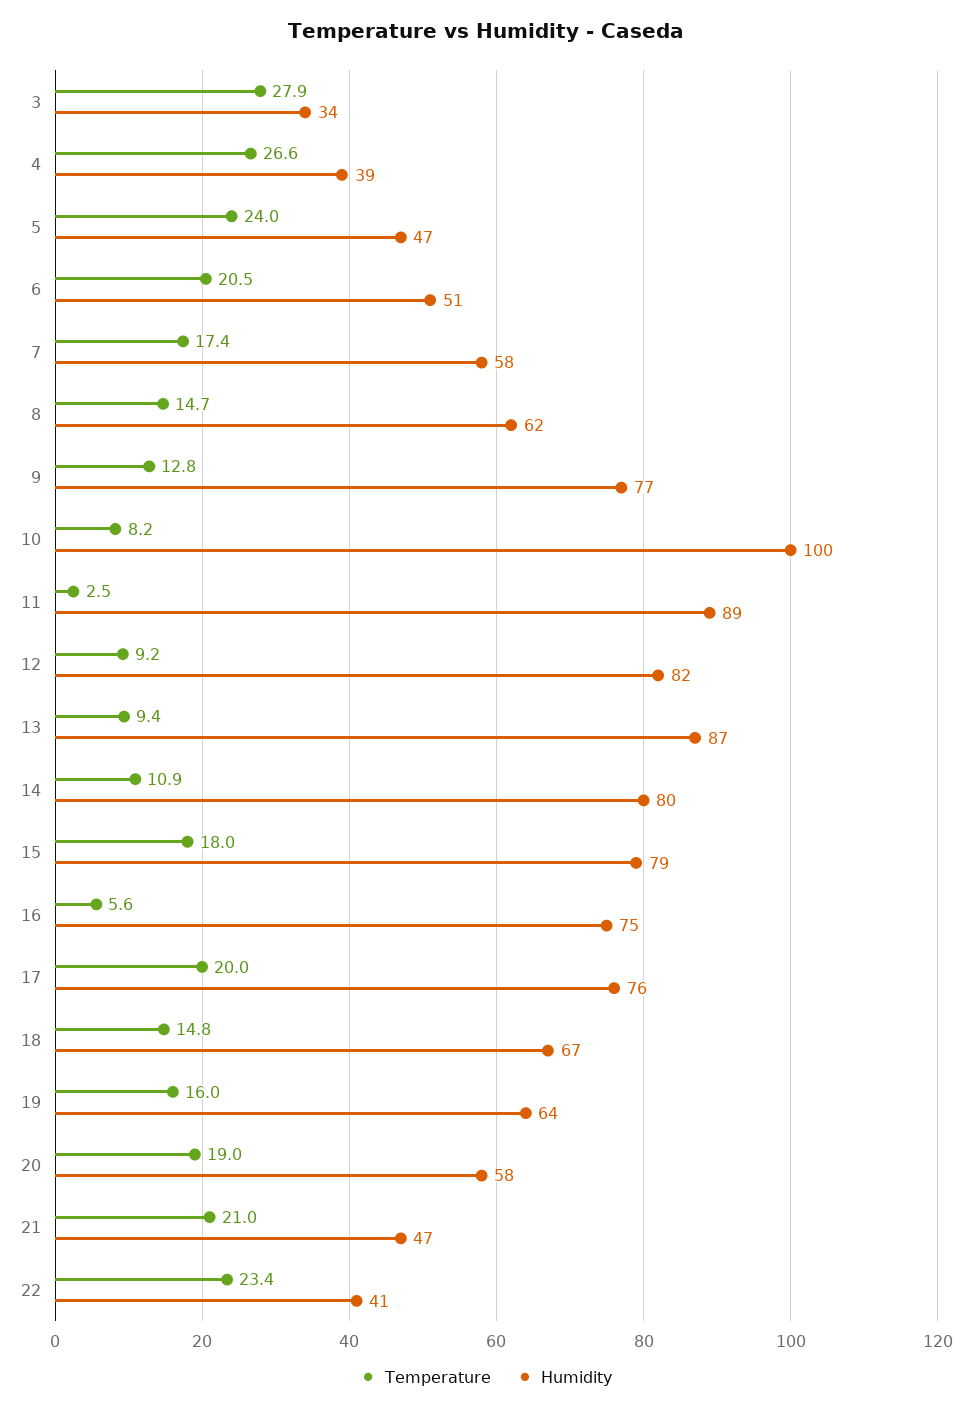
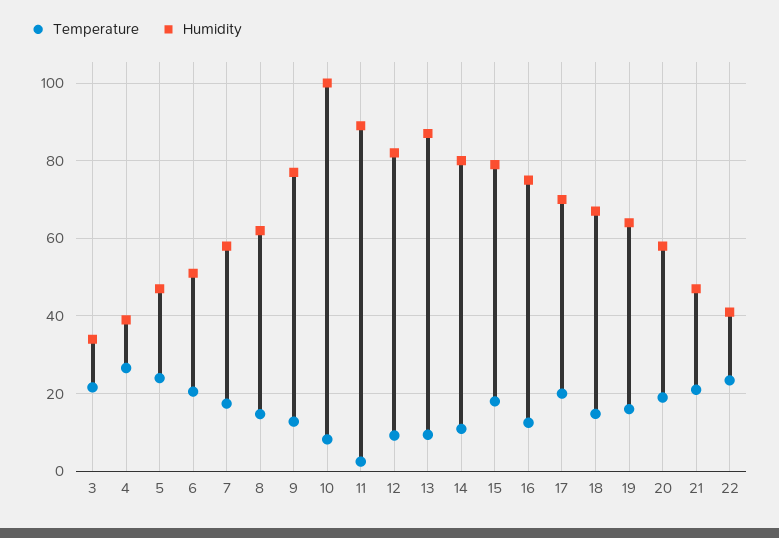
  {
    "Temperature": {
-     "3": 27.9,
+     "3": 22,
      "4": 26.6,
      "5": 24,
      "6": 20.5,
      "7": 17.4,
      "8": 14.7,
      "9": 12.8,
      "10": 8.2,
      "11": 2.5,
      "12": 9.2,
      "13": 9.4,
      "14": 10.9,
      "15": 18,
-     "16": 5.6,
+     "16": 12,
      "17": 20,
      "18": 14.8,
      "19": 16,
      "20": 19,
      "21": 21,
      "22": 23.4
    },
    "Humidity": {
      "3": 34,
      "4": 39,
      "5": 47,
      "6": 51,
      "7": 58,
      "8": 62,
      "9": 77,
      "10": 100,
      "11": 89,
      "12": 82,
      "13": 87,
      "14": 80,
      "15": 79,
      "16": 75,
-     "17": 76,
+     "17": 70,
      "18": 67,
      "19": 64,
      "20": 58,
      "21": 47,
      "22": 41
    }
  }

